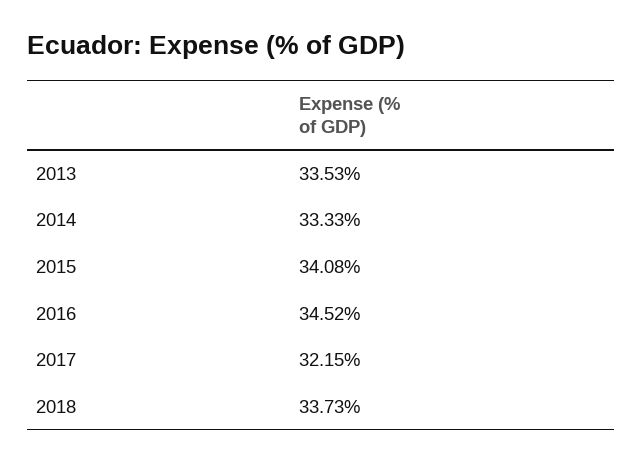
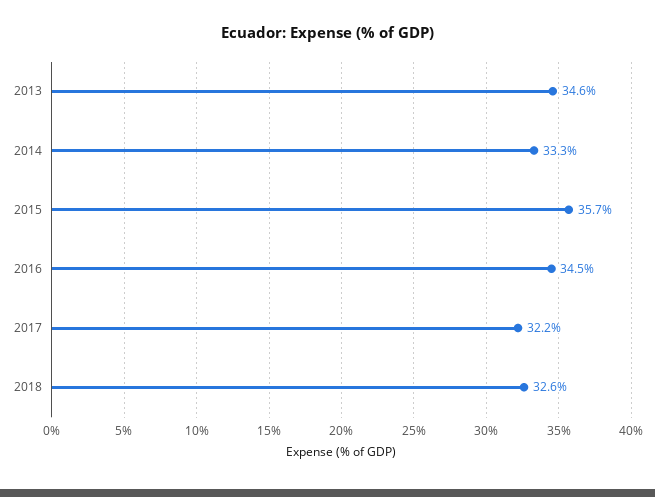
  {
-   "2013": 33.53,
+   "2013": 34.6,
    "2014": 33.33,
-   "2015": 34.08,
+   "2015": 35.7,
    "2016": 34.52,
    "2017": 32.15,
-   "2018": 33.73
+   "2018": 32.6
  }

